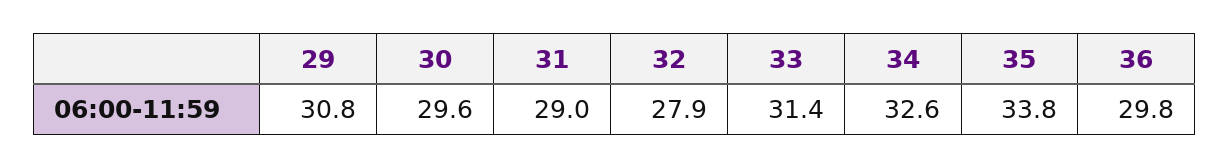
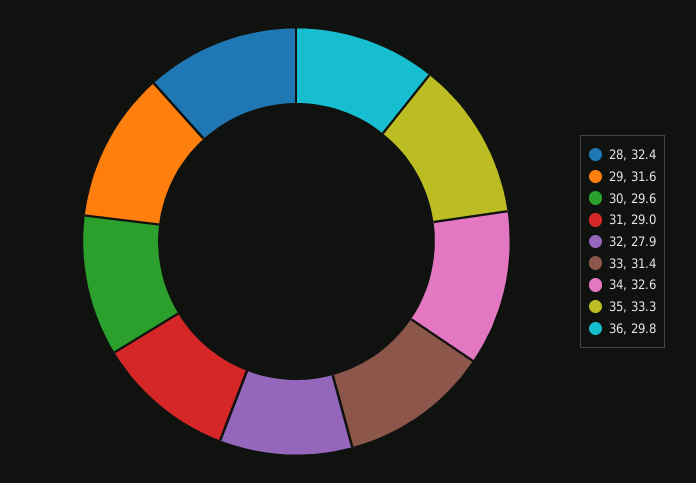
  {
-   "29": 30.8,
+   "29": 31.6,
    "30": 29.6,
    "31": 29,
    "32": 27.9,
    "33": 31.4,
    "34": 32.6,
-   "35": 33.8,
+   "35": 33.3,
-   "36": 29.8
+   "36": 29.8,
+   "28": 32.4
  }

